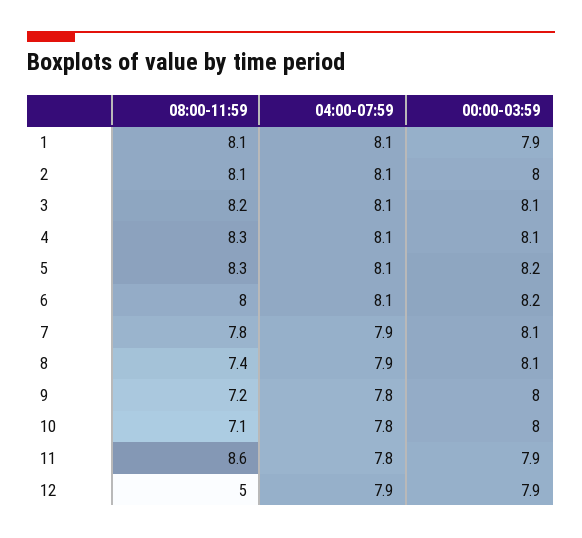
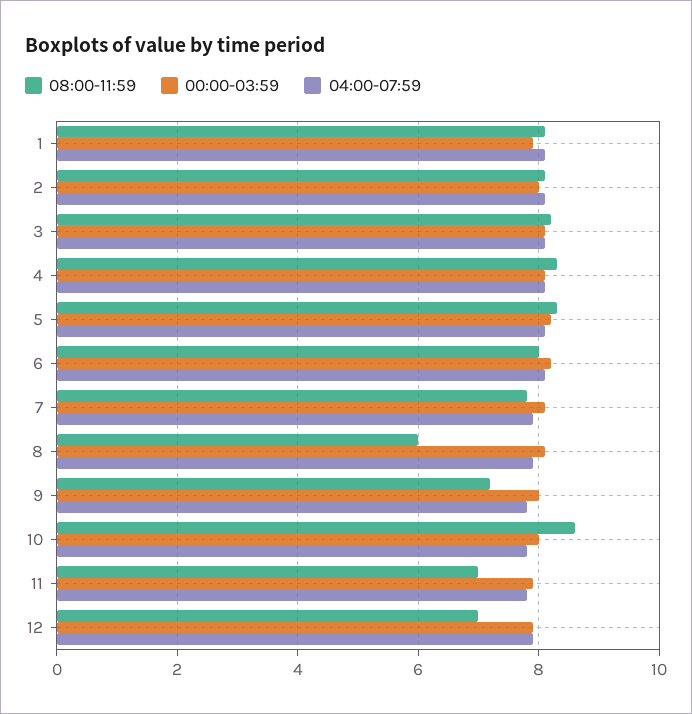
  {
    "08:00-11:59": {
      "1": 8.1,
      "2": 8.1,
      "3": 8.2,
      "4": 8.3,
      "5": 8.3,
      "6": 8,
      "7": 7.8,
-     "8": 7.4,
+     "8": 6,
      "9": 7.2,
-     "10": 7.1,
+     "10": 8.5,
-     "11": 8.6,
+     "11": 7,
-     "12": 5
+     "12": 7
    },
    "04:00-07:59": {
      "1": 8.1,
      "2": 8.1,
      "3": 8.1,
      "4": 8.1,
      "5": 8.1,
      "6": 8.1,
      "7": 7.9,
      "8": 7.9,
      "9": 7.8,
      "10": 7.8,
      "11": 7.8,
      "12": 7.9
    },
    "00:00-03:59": {
      "1": 7.9,
      "2": 8,
      "3": 8.1,
      "4": 8.1,
      "5": 8.2,
      "6": 8.2,
      "7": 8.1,
      "8": 8.1,
      "9": 8,
      "10": 8,
      "11": 7.9,
      "12": 7.9
    }
  }

